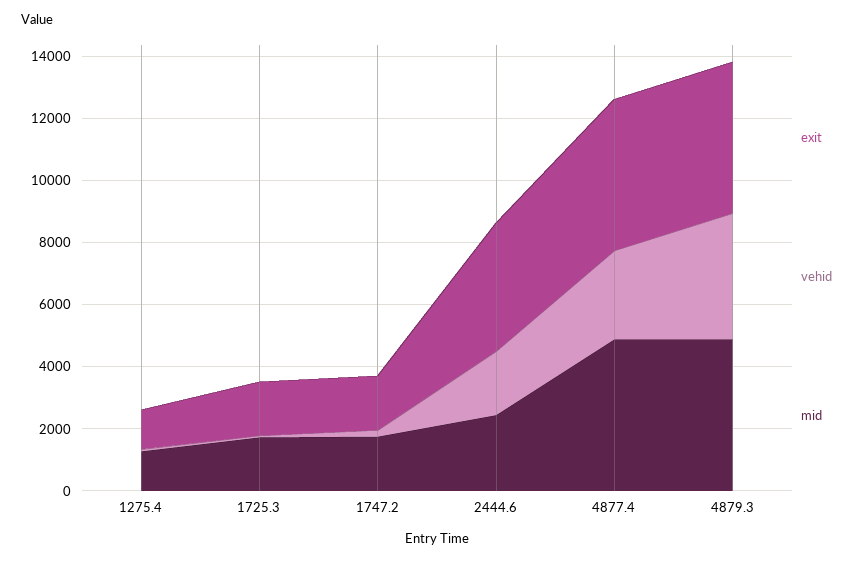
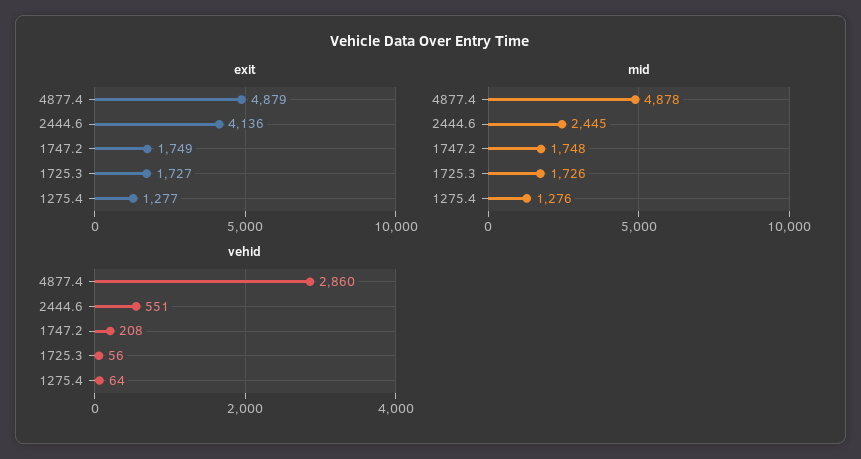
  {
    "exit": {
      "1275.4": 1277,
      "1725.3": 1727,
      "1747.2": 1749,
      "2444.6": 4136,
-     "4877.4": 4879,
+     "4877.4": 4879
-     "4879.3": 5000
    },
    "vehid": {
      "1275.4": 64,
      "1725.3": 56,
      "1747.2": 208,
-     "2444.6": 2000,
+     "2444.6": 551,
-     "4877.4": 2860,
+     "4877.4": 2860
-     "4879.3": 4000
    },
    "mid": {
      "1275.4": 1276,
      "1725.3": 1726,
      "1747.2": 1748,
      "2444.6": 2445,
-     "4877.4": 4878,
+     "4877.4": 4878
-     "4879.3": 5000
    }
  }

